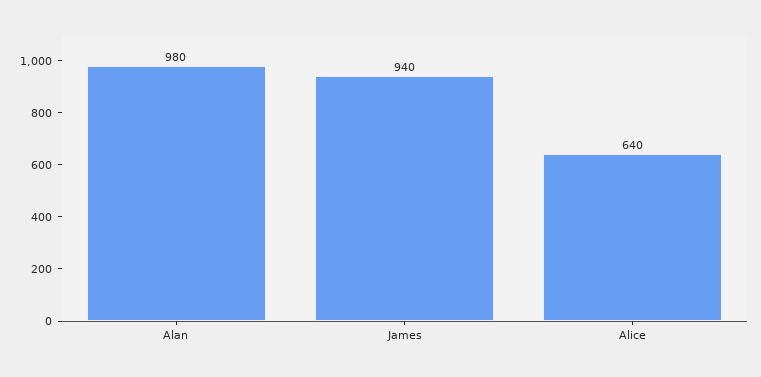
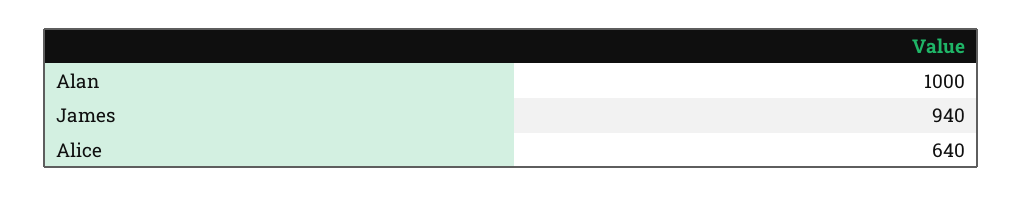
  {
-   "Alan": 980,
+   "Alan": 1000,
    "James": 940,
    "Alice": 640
  }

